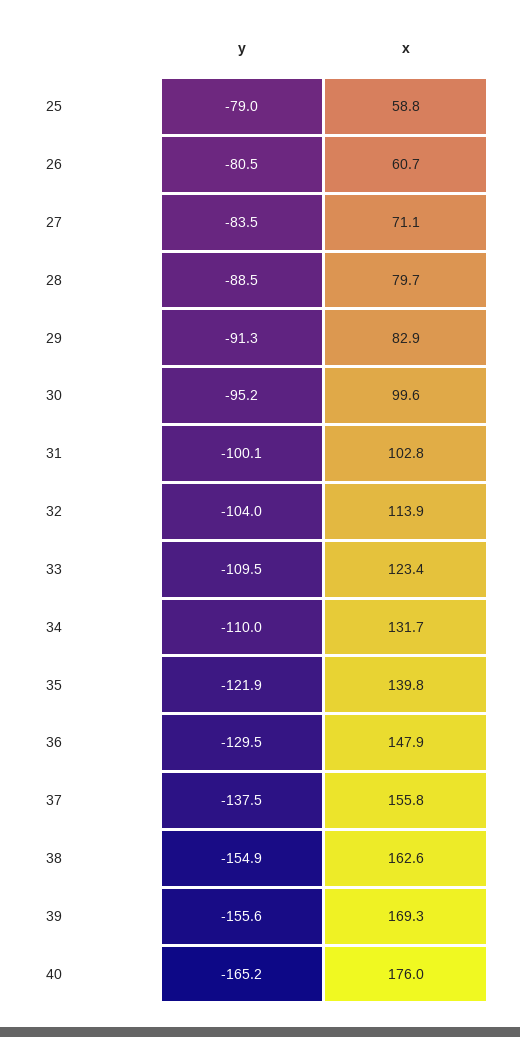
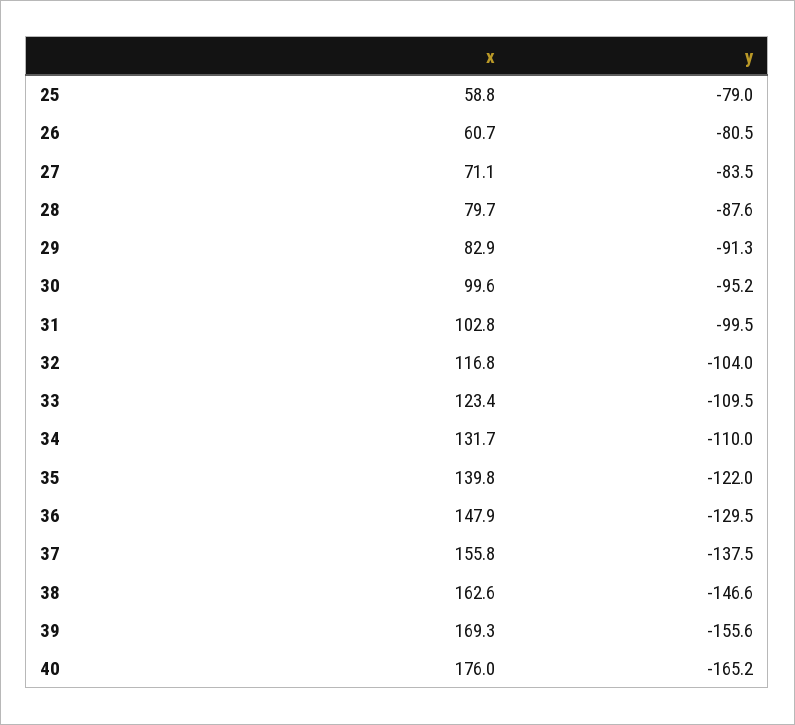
  {
    "y": {
      "25": -79,
      "26": -80.5,
      "27": -83.5,
-     "28": -88.5,
+     "28": -87.6,
      "29": -91.3,
      "30": -95.2,
-     "31": -100.1,
+     "31": -99.5,
      "32": -104,
      "33": -109.5,
      "34": -110,
-     "35": -121.9,
+     "35": -122,
      "36": -129.5,
      "37": -137.5,
-     "38": -154.9,
+     "38": -146.6,
      "39": -155.6,
      "40": -165.2
    },
    "x": {
      "25": 58.8,
      "26": 60.7,
      "27": 71.1,
      "28": 79.7,
      "29": 82.9,
      "30": 99.6,
      "31": 102.8,
-     "32": 113.9,
+     "32": 116.8,
      "33": 123.4,
      "34": 131.7,
      "35": 139.8,
      "36": 147.9,
      "37": 155.8,
      "38": 162.6,
      "39": 169.3,
      "40": 176
    }
  }

